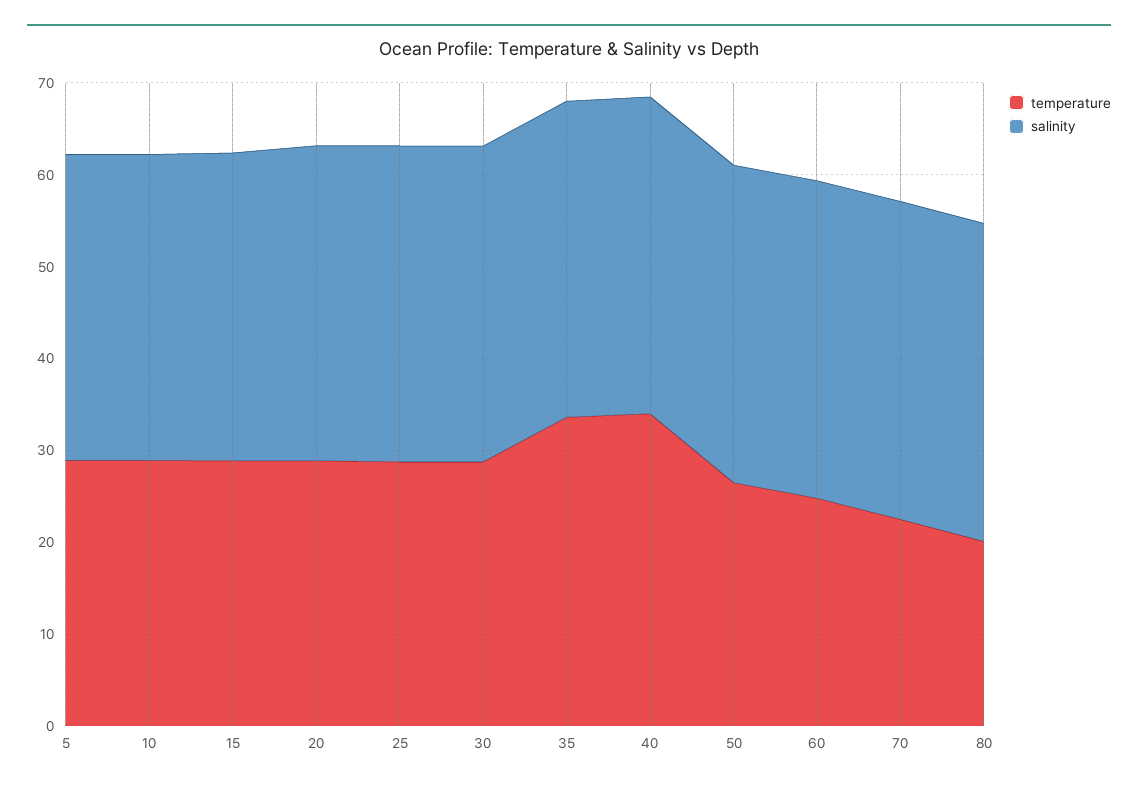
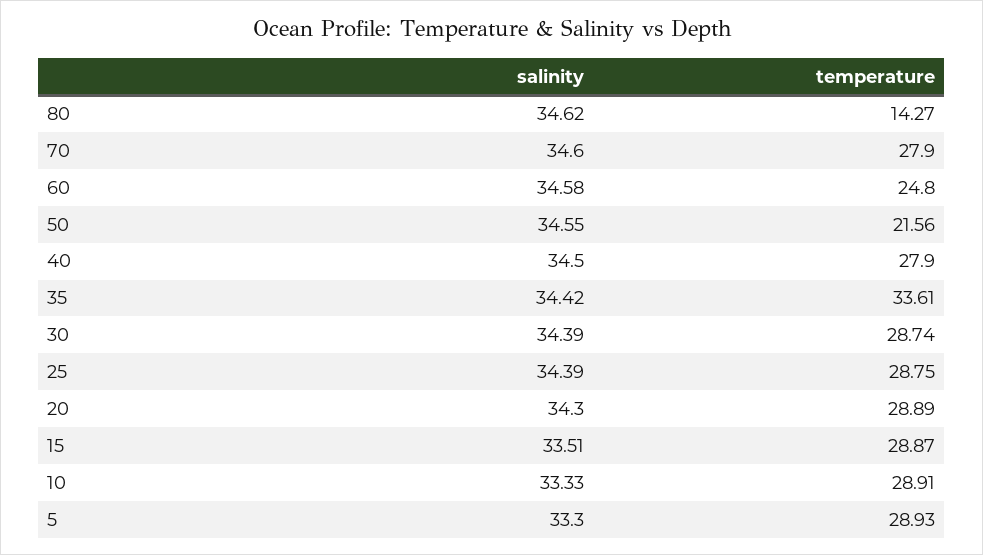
  {
    "temperature": {
      "5": 28.93,
      "10": 28.91,
      "15": 28.87,
      "20": 28.89,
      "25": 28.75,
      "30": 28.74,
      "35": 33.61,
-     "40": 34,
+     "40": 27.9,
-     "50": 26,
+     "50": 21.56,
      "60": 24.8,
-     "70": 22,
+     "70": 27.9,
-     "80": 20
+     "80": 14.27
    },
    "salinity": {
      "5": 33.3,
      "10": 33.33,
      "15": 33.51,
      "20": 34.3,
      "25": 34.39,
      "30": 34.39,
      "35": 34.42,
      "40": 34.5,
      "50": 34.55,
      "60": 34.58,
      "70": 34.6,
      "80": 34.62
    }
  }

